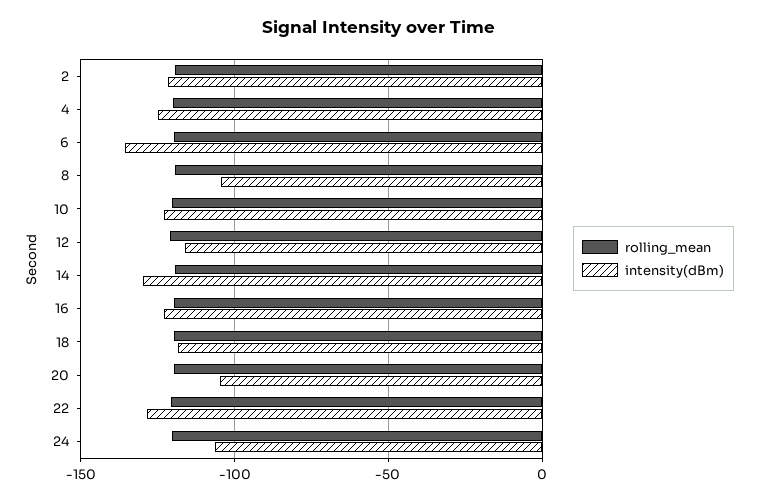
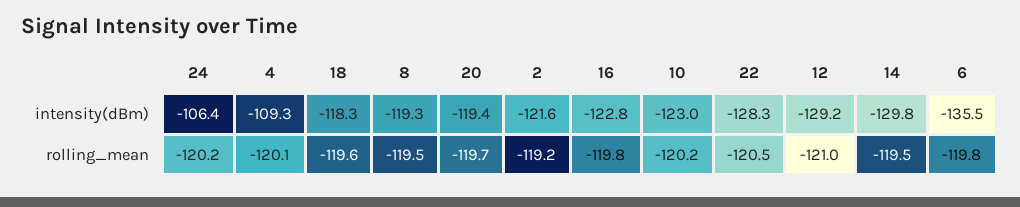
  {
    "rolling_mean": {
      "2": -119.2,
      "4": -120.1,
      "6": -119.8,
      "8": -119.5,
      "10": -120.2,
      "12": -121,
      "14": -119.5,
      "16": -119.8,
      "18": -119.6,
      "20": -119.7,
      "22": -120.5,
      "24": -120.2
    },
    "intensity(dBm)": {
      "2": -121.6,
-     "4": -125,
+     "4": -109.3,
      "6": -135.5,
-     "8": -105,
+     "8": -119.3,
      "10": -123,
-     "12": -115,
+     "12": -129.2,
      "14": -129.8,
      "16": -122.8,
      "18": -118.3,
-     "20": -105,
+     "20": -119.4,
      "22": -128.3,
      "24": -106.4
    }
  }

